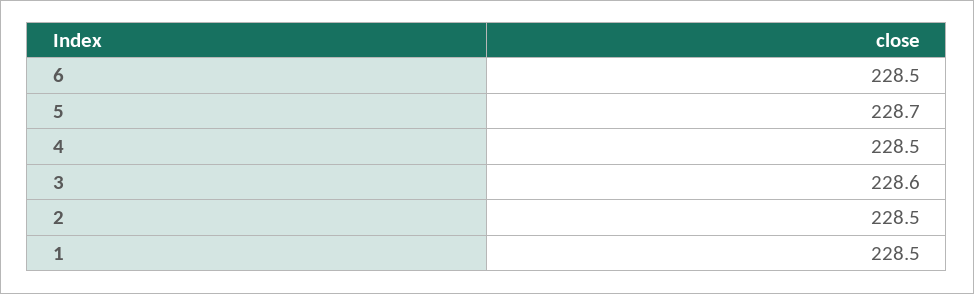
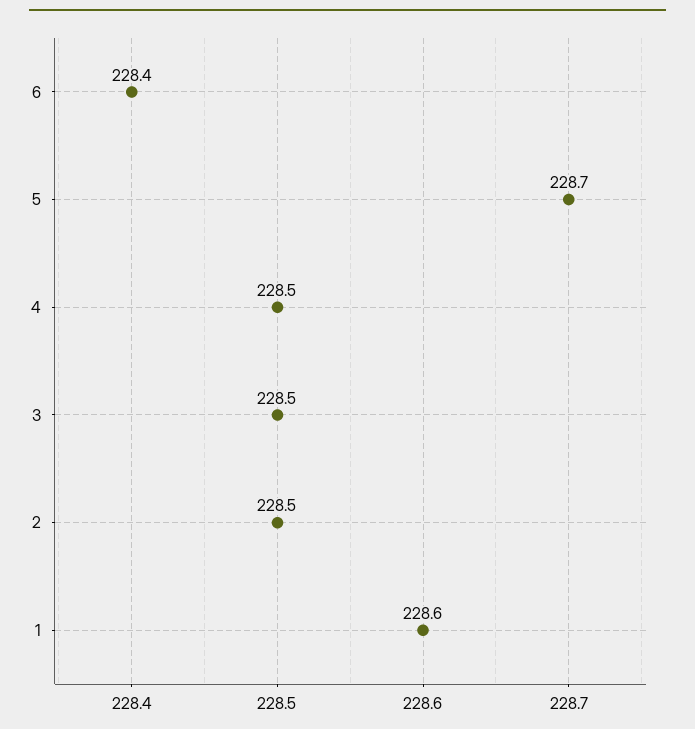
  {
-   "6": 228.5,
+   "6": 228.4,
    "5": 228.7,
    "4": 228.5,
-   "3": 228.6,
+   "3": 228.5,
    "2": 228.5,
-   "1": 228.5
+   "1": 228.6
  }

